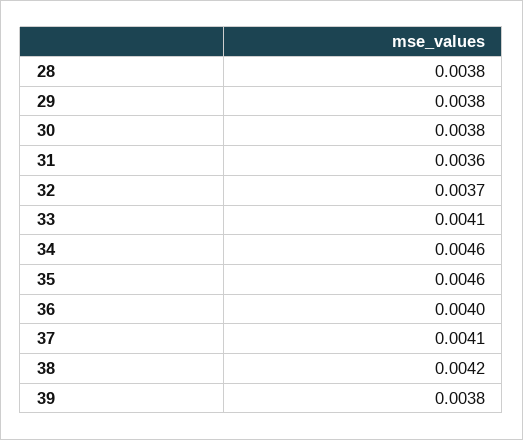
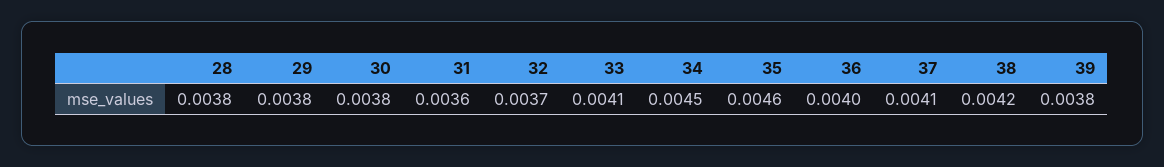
  {
    "28": 0.0038,
    "29": 0.0038,
    "30": 0.0038,
    "31": 0.0036,
    "32": 0.0037,
    "33": 0.0041,
-   "34": 0.0046,
+   "34": 0.0045,
    "35": 0.0046,
    "36": 0.004,
    "37": 0.0041,
    "38": 0.0042,
    "39": 0.0038
  }

